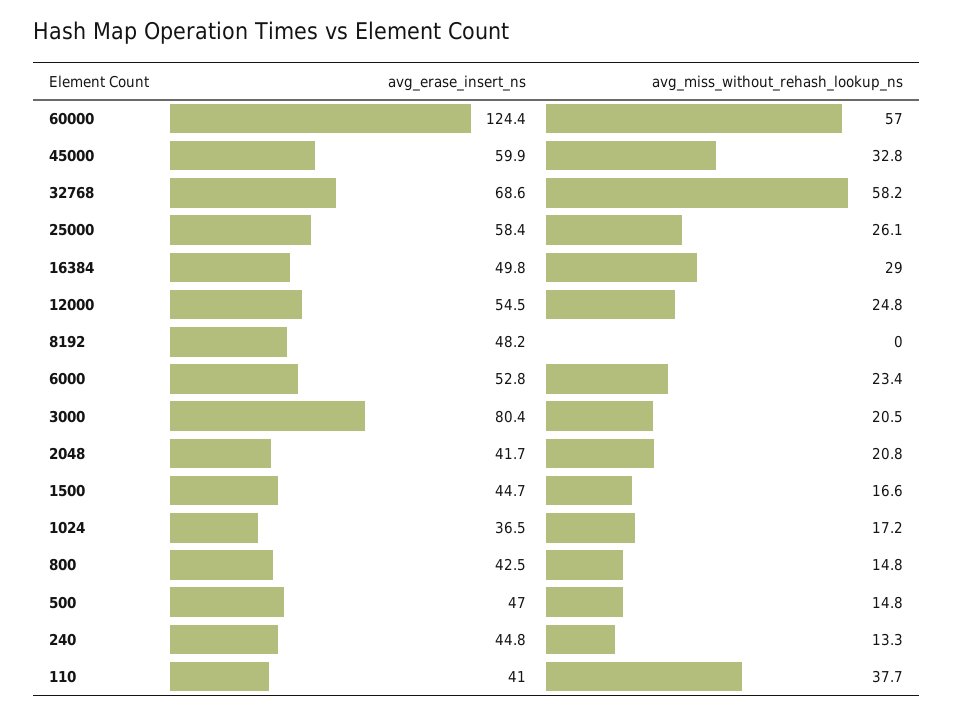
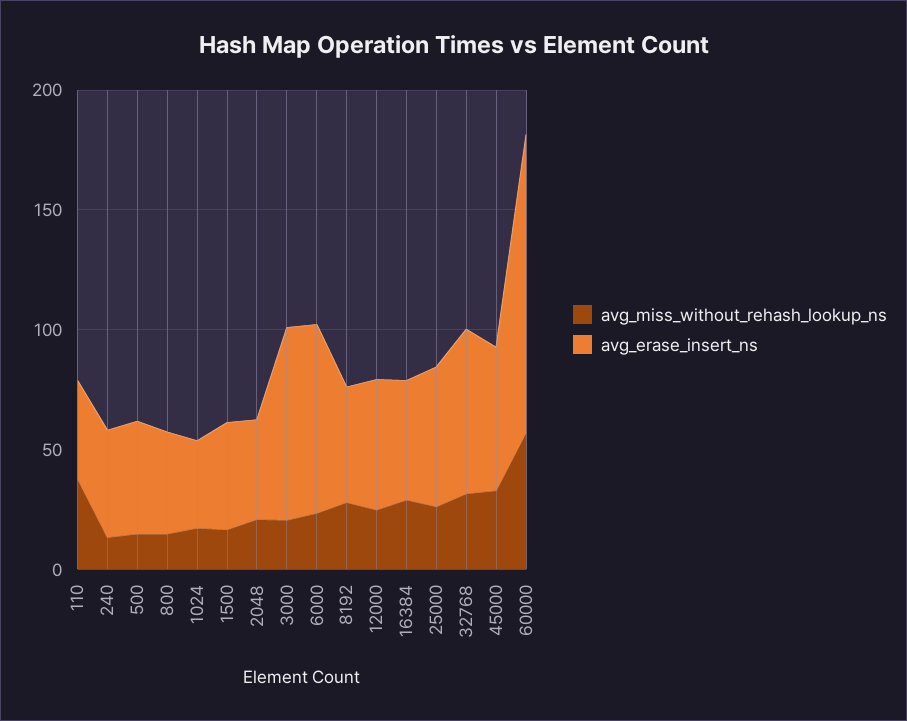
  {
    "avg_erase_insert_ns": {
      "60000": 124.4,
      "45000": 59.9,
      "32768": 68.6,
      "25000": 58.4,
      "16384": 49.8,
      "12000": 54.5,
      "8192": 48.2,
-     "6000": 52.8,
+     "6000": 80,
      "3000": 80.4,
      "2048": 41.7,
      "1500": 44.7,
      "1024": 36.5,
      "800": 42.5,
      "500": 47,
      "240": 44.8,
      "110": 41
    },
    "avg_miss_without_rehash_lookup_ns": {
      "60000": 57,
      "45000": 32.8,
-     "32768": 58.2,
+     "32768": 30,
      "25000": 26.1,
      "16384": 29,
      "12000": 24.8,
-     "8192": 0,
+     "8192": 30,
      "6000": 23.4,
      "3000": 20.5,
      "2048": 20.8,
      "1500": 16.6,
      "1024": 17.2,
      "800": 14.8,
      "500": 14.8,
      "240": 13.3,
      "110": 37.7
    }
  }

